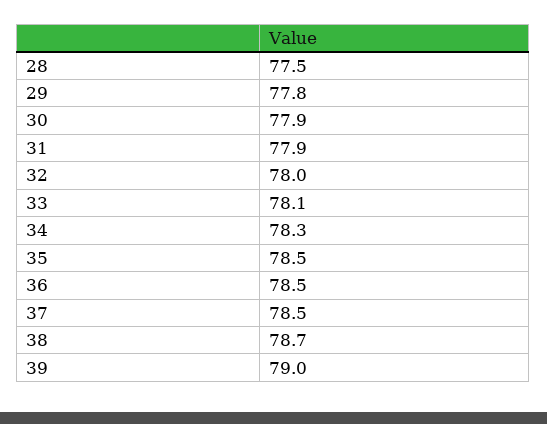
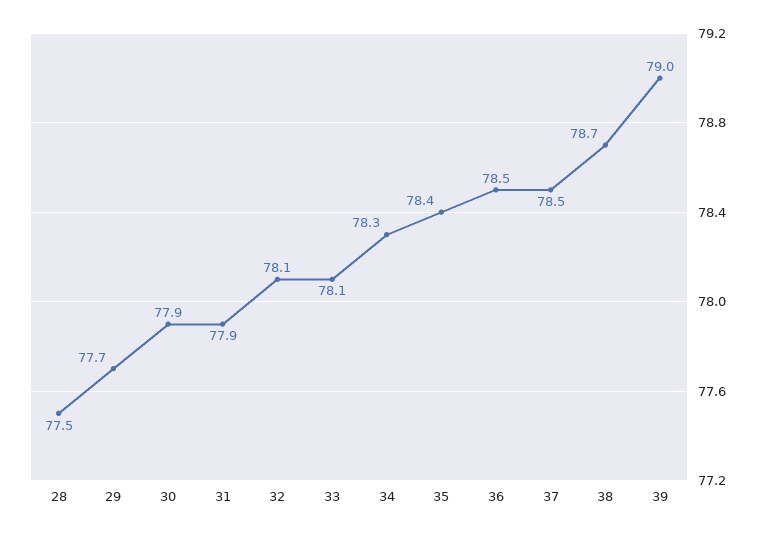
  {
    "28": 77.5,
-   "29": 77.8,
+   "29": 77.7,
    "30": 77.9,
    "31": 77.9,
-   "32": 78,
+   "32": 78.1,
    "33": 78.1,
    "34": 78.3,
-   "35": 78.5,
+   "35": 78.4,
    "36": 78.5,
    "37": 78.5,
    "38": 78.7,
    "39": 79
  }

